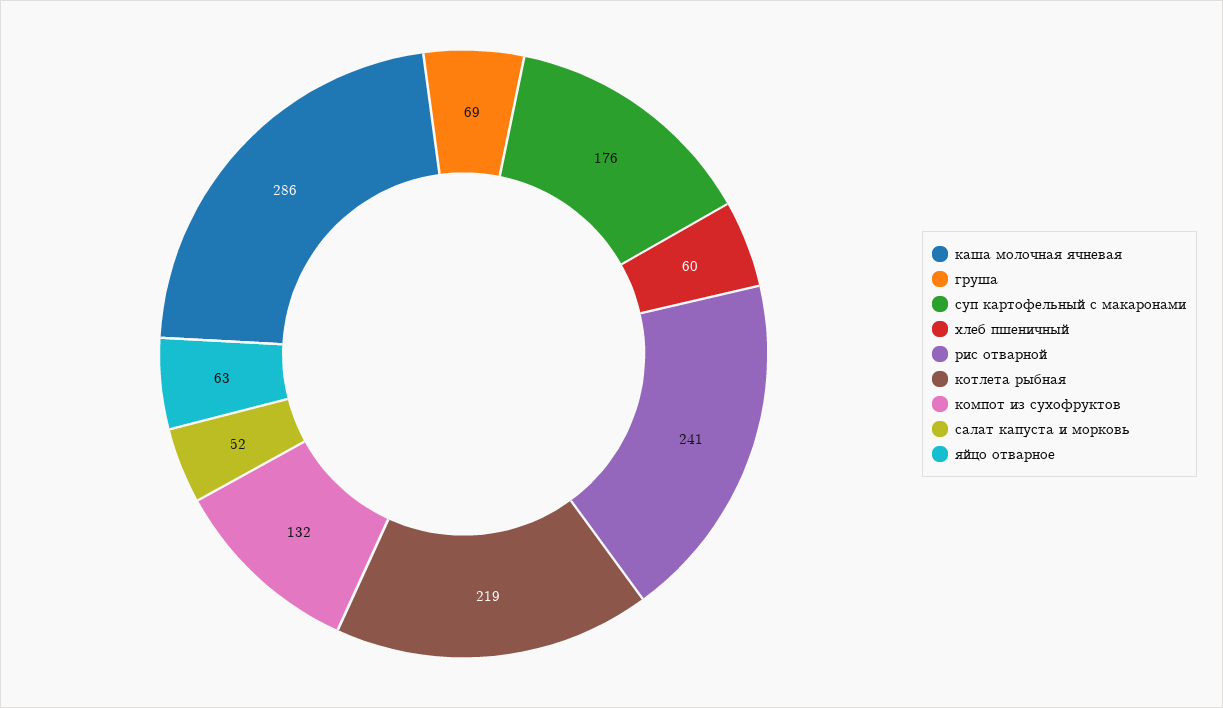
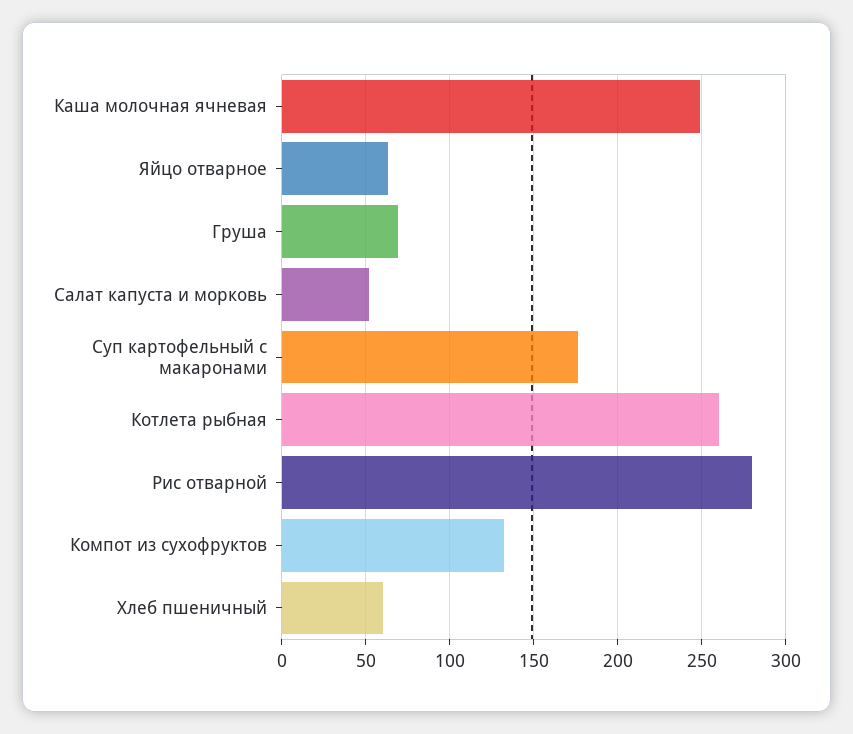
  {
-   "каша молочная ячневая": 286,
+   "каша молочная ячневая": 250,
    "груша": 69,
    "суп картофельный с макаронами": 176,
    "хлеб пшеничный": 60,
-   "рис отварной": 241,
+   "рис отварной": 280,
-   "котлета рыбная": 219,
+   "котлета рыбная": 260,
    "компот из сухофруктов": 132,
    "салат капуста и морковь": 52,
    "яйцо отварное": 63
  }

